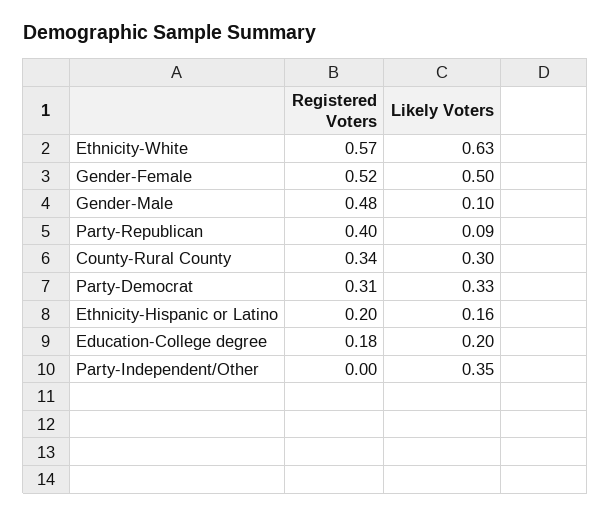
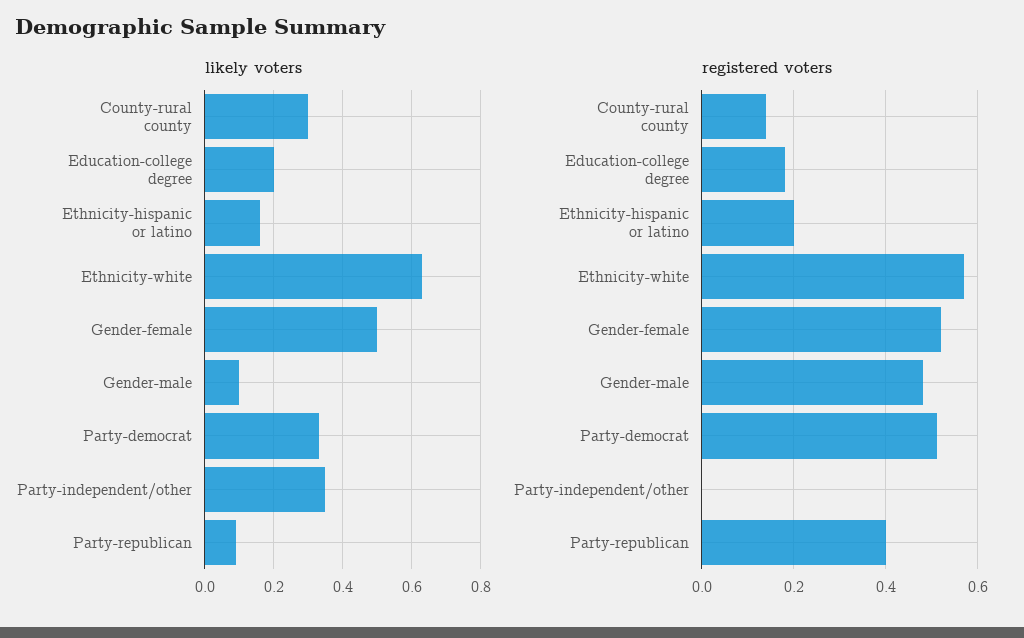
  {
    "Registered Voters": {
      "Ethnicity-White": 0.57,
      "Gender-Female": 0.52,
      "Gender-Male": 0.48,
      "Party-Republican": 0.4,
-     "County-Rural County": 0.34,
+     "County-Rural County": 0.15,
-     "Party-Democrat": 0.31,
+     "Party-Democrat": 0.5,
      "Ethnicity-Hispanic or Latino": 0.2,
      "Education-College degree": 0.18,
      "Party-Independent/Other": 0
    },
    "Likely Voters": {
      "Ethnicity-White": 0.63,
      "Gender-Female": 0.5,
      "Gender-Male": 0.1,
      "Party-Republican": 0.09,
      "County-Rural County": 0.3,
      "Party-Democrat": 0.33,
      "Ethnicity-Hispanic or Latino": 0.16,
      "Education-College degree": 0.2,
      "Party-Independent/Other": 0.35
    }
  }

